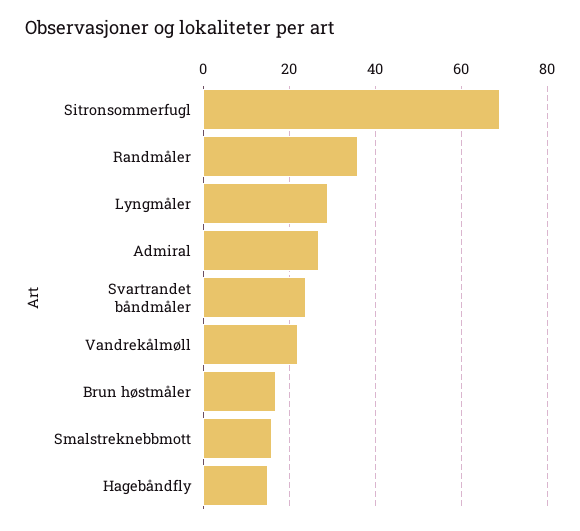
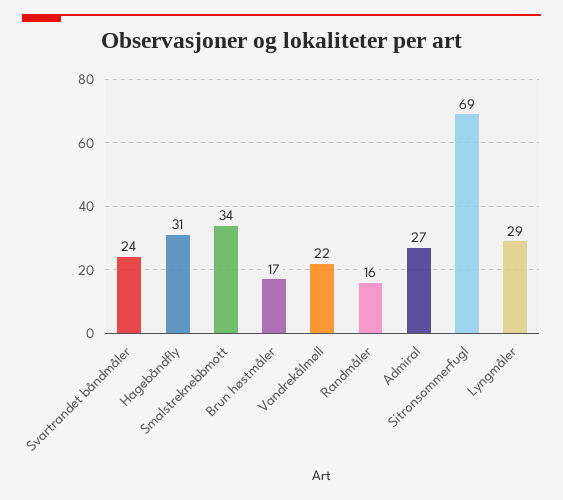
  {
    "Sitronsommerfugl": 69,
-   "Randmåler": 35,
+   "Randmåler": 16,
    "Lyngmåler": 29,
    "Admiral": 27,
    "Svartrandet båndmåler": 24,
    "Vandrekålmøll": 22,
    "Brun høstmåler": 17,
-   "Smalstreknebbmott": 15,
+   "Smalstreknebbmott": 34,
-   "Hagebåndfly": 15
+   "Hagebåndfly": 31
  }

